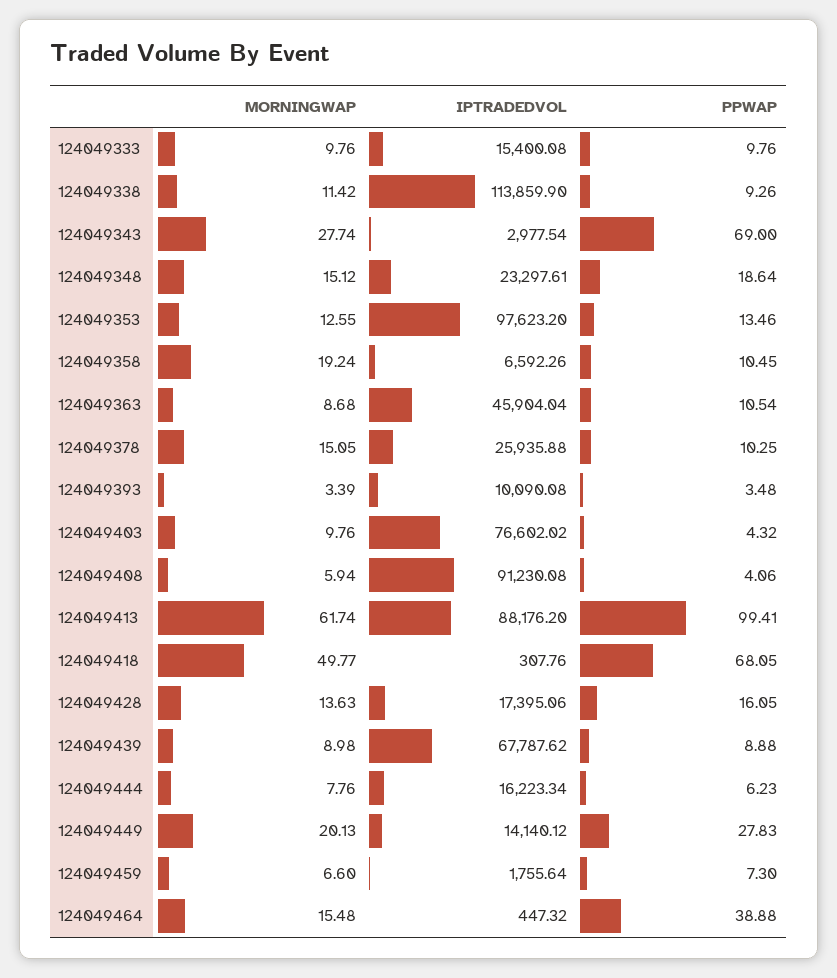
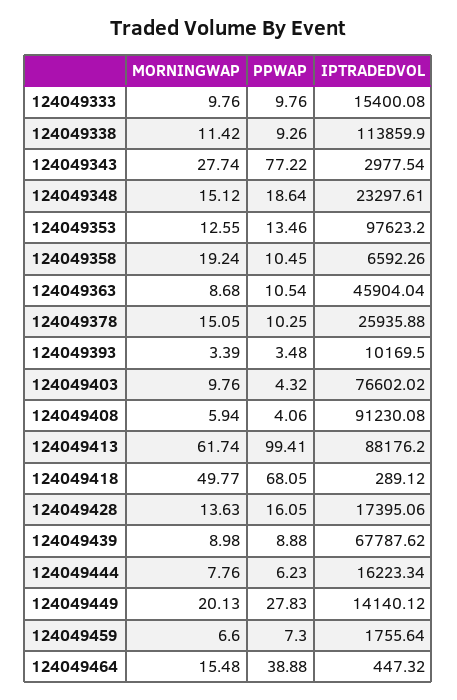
  {
    "MORNINGWAP": {
      "124049333": 9.76,
      "124049338": 11.42,
      "124049343": 27.74,
      "124049348": 15.12,
      "124049353": 12.55,
      "124049358": 19.24,
      "124049363": 8.68,
      "124049378": 15.05,
      "124049393": 3.39,
      "124049403": 9.76,
      "124049408": 5.94,
      "124049413": 61.74,
      "124049418": 49.77,
      "124049428": 13.63,
      "124049439": 8.98,
      "124049444": 7.76,
      "124049449": 20.13,
      "124049459": 6.6,
      "124049464": 15.48
    },
    "IPTRADEDVOL": {
      "124049333": 15400.08,
      "124049338": 113859.9,
      "124049343": 2977.54,
      "124049348": 23297.61,
      "124049353": 97623.2,
      "124049358": 6592.26,
      "124049363": 45904.04,
      "124049378": 25935.88,
-     "124049393": 10090.08,
+     "124049393": 10169.5,
      "124049403": 76602.02,
      "124049408": 91230.08,
      "124049413": 88176.2,
-     "124049418": 307.76,
+     "124049418": 289.12,
      "124049428": 17395.06,
      "124049439": 67787.62,
      "124049444": 16223.34,
      "124049449": 14140.12,
      "124049459": 1755.64,
      "124049464": 447.32
    },
    "PPWAP": {
      "124049333": 9.76,
      "124049338": 9.26,
-     "124049343": 69,
+     "124049343": 77.22,
      "124049348": 18.64,
      "124049353": 13.46,
      "124049358": 10.45,
      "124049363": 10.54,
      "124049378": 10.25,
      "124049393": 3.48,
      "124049403": 4.32,
      "124049408": 4.06,
      "124049413": 99.41,
      "124049418": 68.05,
      "124049428": 16.05,
      "124049439": 8.88,
      "124049444": 6.23,
      "124049449": 27.83,
      "124049459": 7.3,
      "124049464": 38.88
    }
  }

